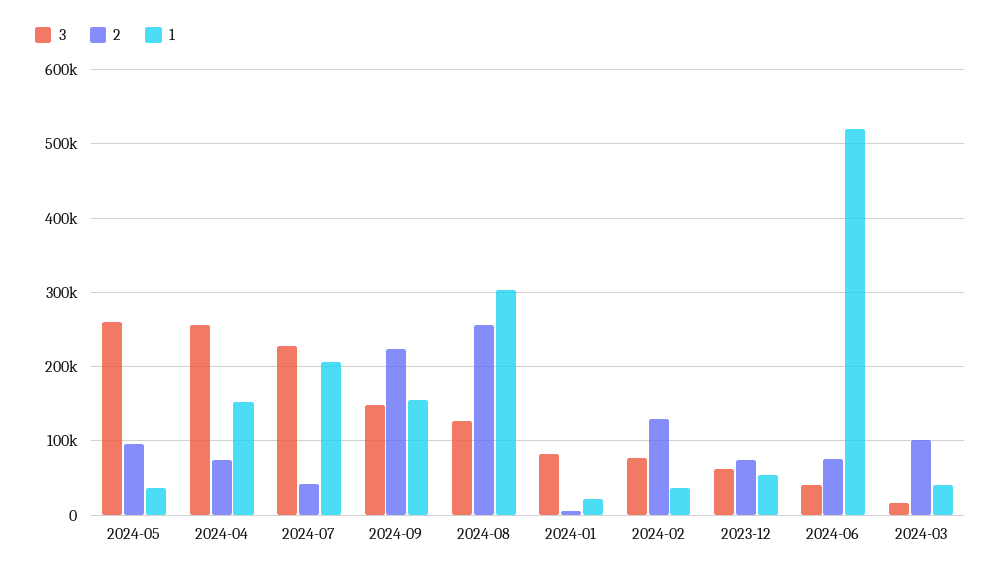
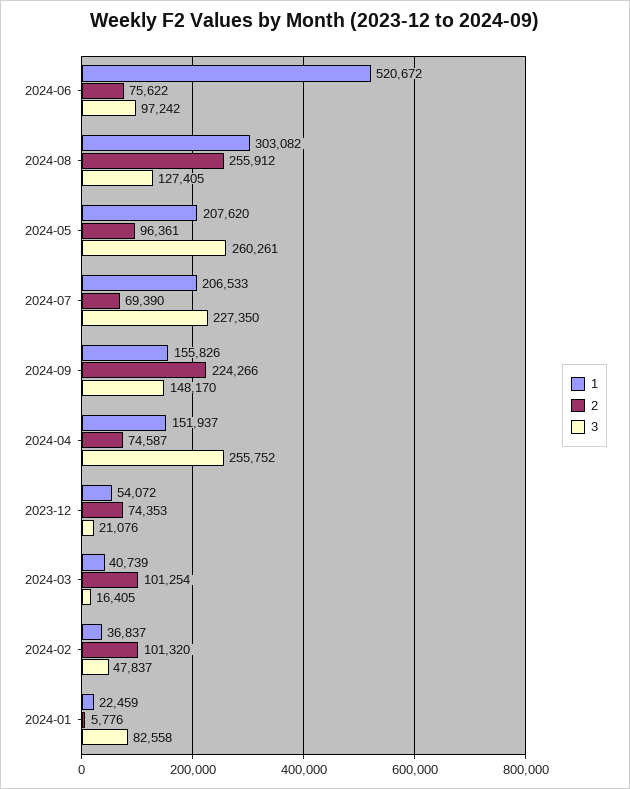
  {
    "3": {
      "2024-05": 260261,
      "2024-04": 255752,
      "2024-07": 227350,
      "2024-09": 148170,
      "2024-08": 127405,
      "2024-01": 82558,
-     "2024-02": 80000,
+     "2024-02": 47837,
-     "2023-12": 60000,
+     "2023-12": 21076,
-     "2024-06": 40000,
+     "2024-06": 97242,
      "2024-03": 16405
    },
    "2": {
      "2024-05": 96361,
      "2024-04": 74587,
-     "2024-07": 40000,
+     "2024-07": 69390,
      "2024-09": 224266,
      "2024-08": 255912,
      "2024-01": 5776,
-     "2024-02": 130000,
+     "2024-02": 101320,
      "2023-12": 74353,
      "2024-06": 75622,
      "2024-03": 101254
    },
    "1": {
-     "2024-05": 40000,
+     "2024-05": 207620,
      "2024-04": 151937,
      "2024-07": 206533,
      "2024-09": 155826,
      "2024-08": 303082,
      "2024-01": 22459,
      "2024-02": 36837,
      "2023-12": 54072,
      "2024-06": 520672,
      "2024-03": 40739
    }
  }

